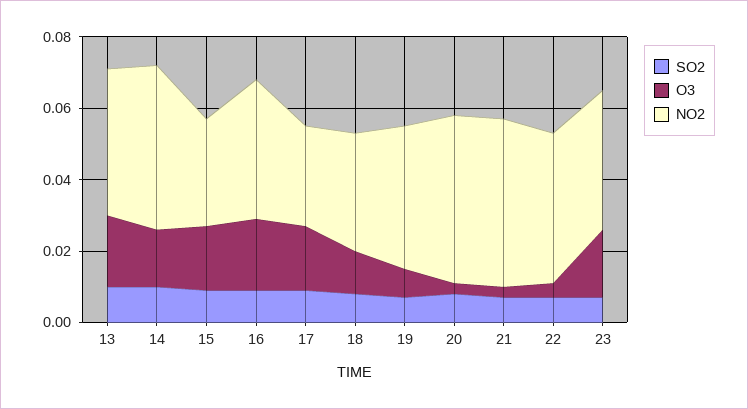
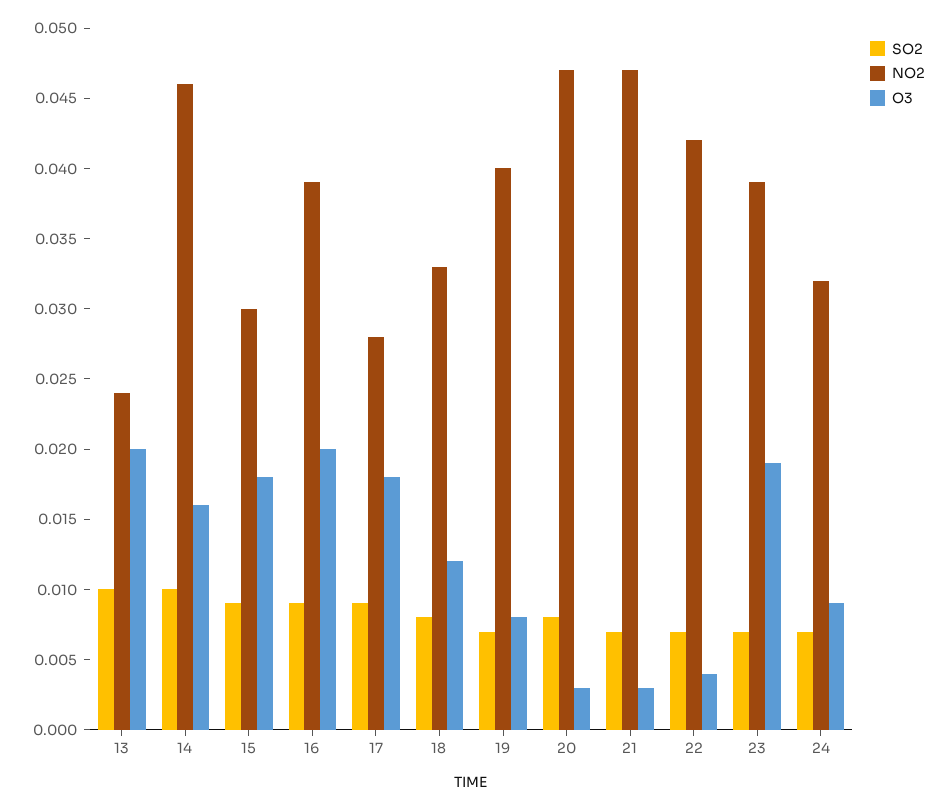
  {
    "SO2": {
      "13": 0.01,
      "14": 0.01,
      "15": 0.009,
      "16": 0.009,
      "17": 0.009,
      "18": 0.008,
      "19": 0.007,
      "20": 0.008,
      "21": 0.007,
      "22": 0.007,
-     "23": 0.007
+     "23": 0.007,
+     "24": 0.007
    },
    "O3": {
      "13": 0.02,
      "14": 0.016,
      "15": 0.018,
      "16": 0.02,
      "17": 0.018,
      "18": 0.012,
      "19": 0.008,
      "20": 0.003,
      "21": 0.003,
      "22": 0.004,
-     "23": 0.019
+     "23": 0.019,
+     "24": 0.009
    },
    "NO2": {
-     "13": 0.04,
+     "13": 0.024,
      "14": 0.046,
      "15": 0.03,
      "16": 0.039,
      "17": 0.028,
      "18": 0.033,
      "19": 0.04,
      "20": 0.047,
      "21": 0.047,
      "22": 0.042,
-     "23": 0.039
+     "23": 0.039,
+     "24": 0.032
    }
  }

